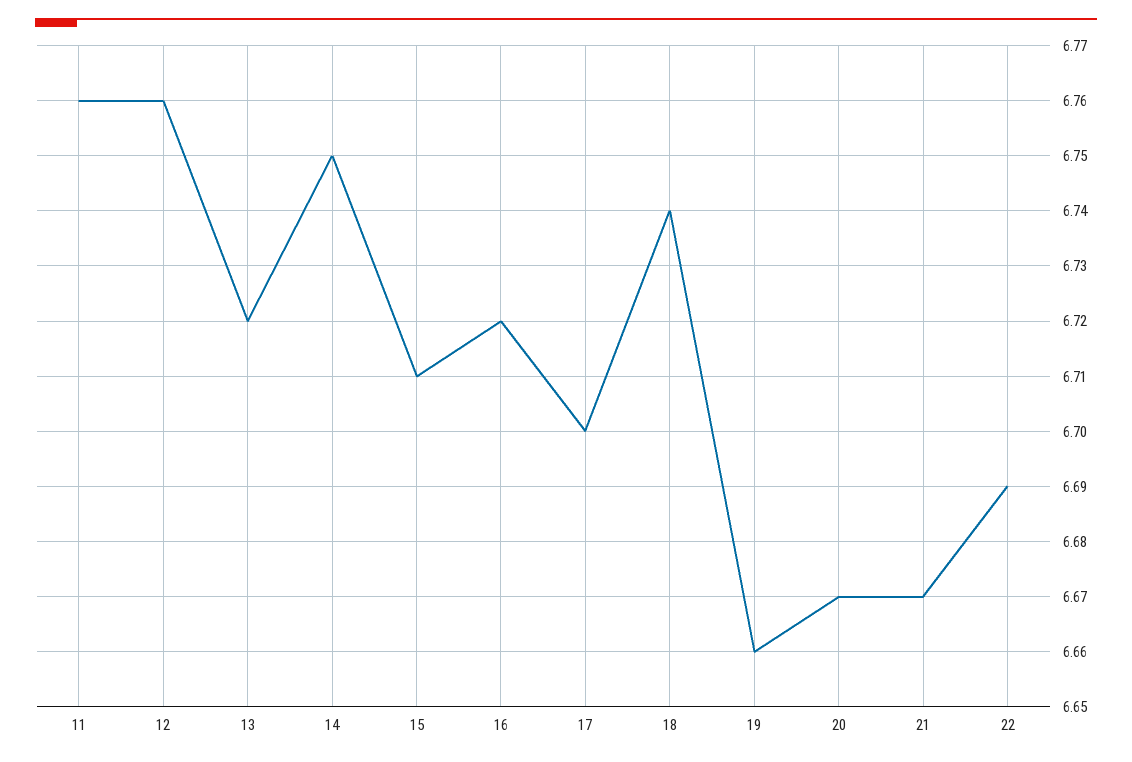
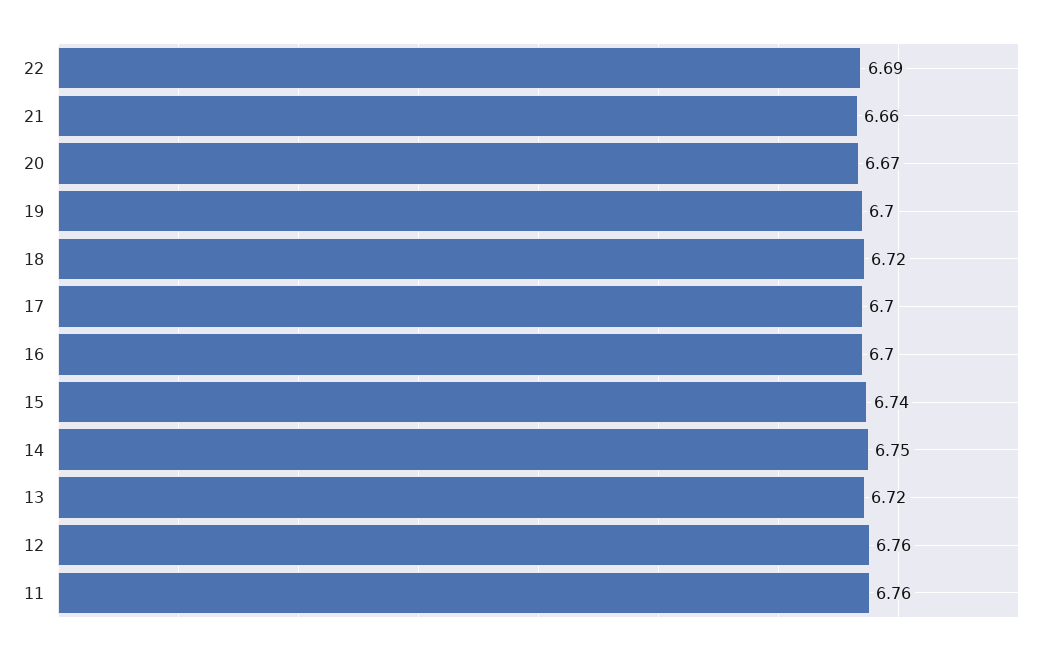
  {
    "11": 6.76,
    "12": 6.76,
    "13": 6.72,
    "14": 6.75,
-   "15": 6.71,
+   "15": 6.74,
-   "16": 6.72,
+   "16": 6.7,
    "17": 6.7,
-   "18": 6.74,
+   "18": 6.72,
-   "19": 6.66,
+   "19": 6.7,
    "20": 6.67,
-   "21": 6.67,
+   "21": 6.66,
    "22": 6.69
  }

